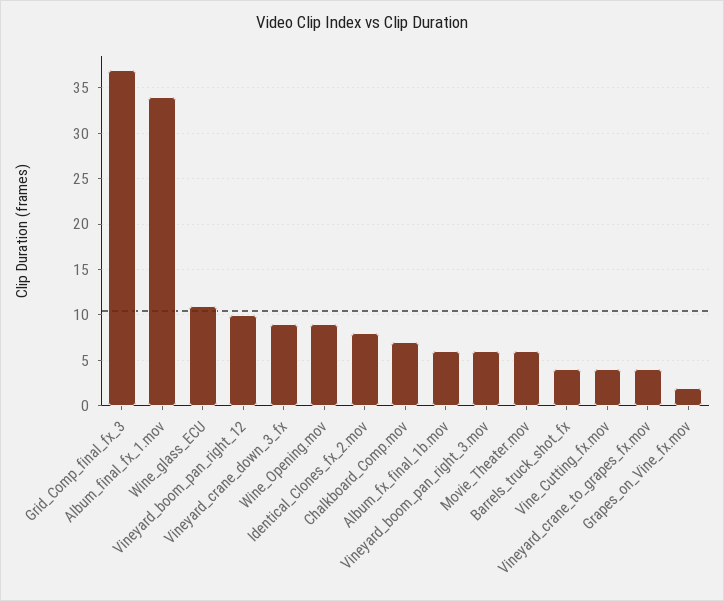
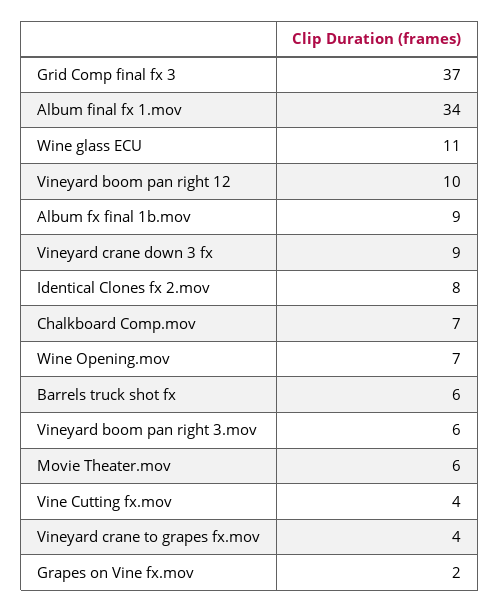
  {
    "Grid_Comp_final_fx_3": 37,
    "Album_final_fx_1.mov": 34,
    "Wine_glass_ECU": 11,
    "Vineyard_boom_pan_right_12": 10,
    "Vineyard_crane_down_3_fx": 9,
-   "Wine_Opening.mov": 9,
+   "Wine_Opening.mov": 7,
    "Identical_Clones_fx_2.mov": 8,
    "Chalkboard_Comp.mov": 7,
-   "Album_fx_final_1b.mov": 6,
+   "Album_fx_final_1b.mov": 9,
    "Vineyard_boom_pan_right_3.mov": 6,
    "Movie_Theater.mov": 6,
-   "Barrels_truck_shot_fx": 4,
+   "Barrels_truck_shot_fx": 6,
    "Vine_Cutting_fx.mov": 4,
    "Vineyard_crane_to_grapes_fx.mov": 4,
    "Grapes_on_Vine_fx.mov": 2
  }

